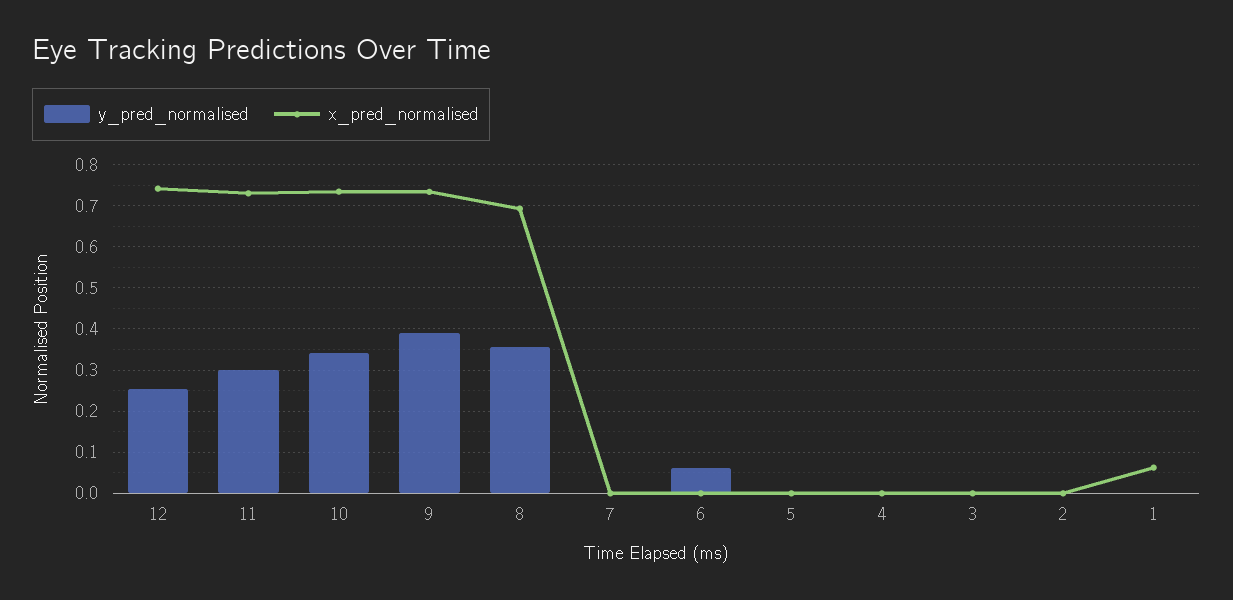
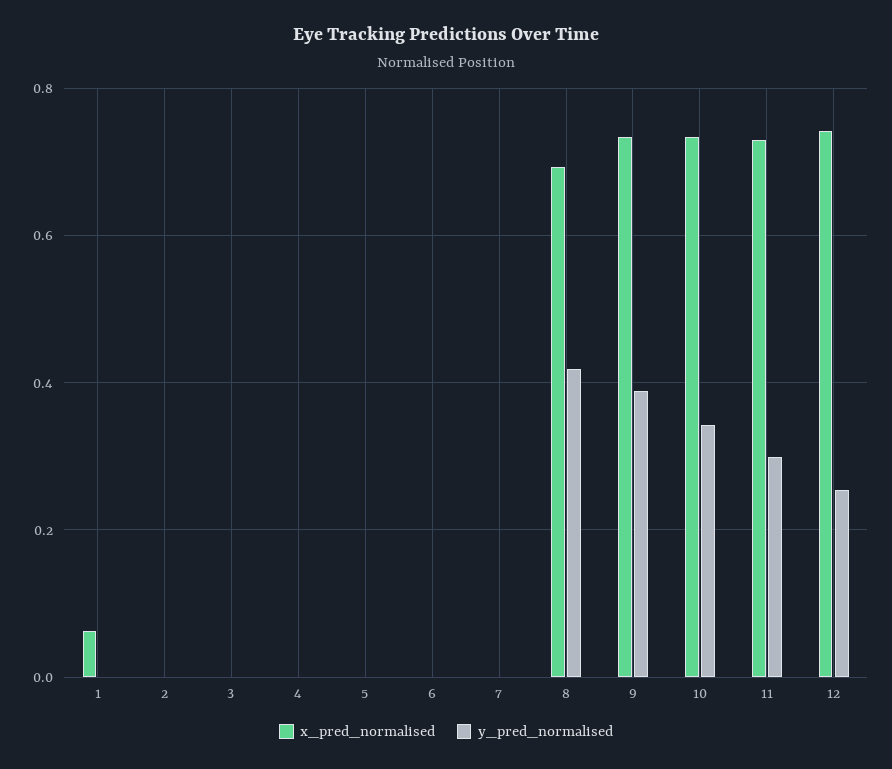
  {
    "y_pred_normalised": {
      "12": 0.26,
      "11": 0.3,
      "10": 0.34,
      "9": 0.38,
-     "8": 0.36,
+     "8": 0.42,
      "7": 0,
-     "6": 0.06,
+     "6": 0,
      "5": 0,
      "4": 0,
      "3": 0,
      "2": 0,
      "1": 0
    },
    "x_pred_normalised": {
      "12": 0.74,
      "11": 0.74,
      "10": 0.74,
      "9": 0.74,
      "8": 0.7,
      "7": 0,
      "6": 0,
      "5": 0,
      "4": 0,
      "3": 0,
      "2": 0,
      "1": 0.06
    }
  }

